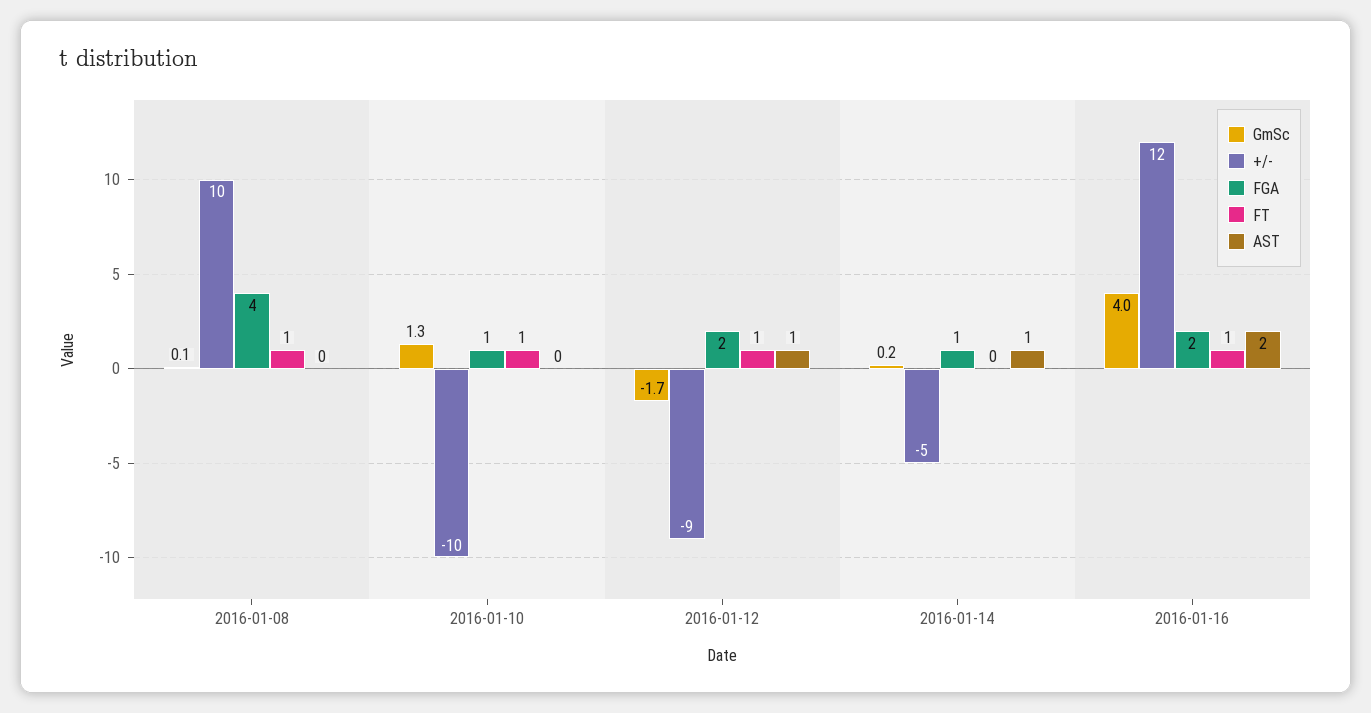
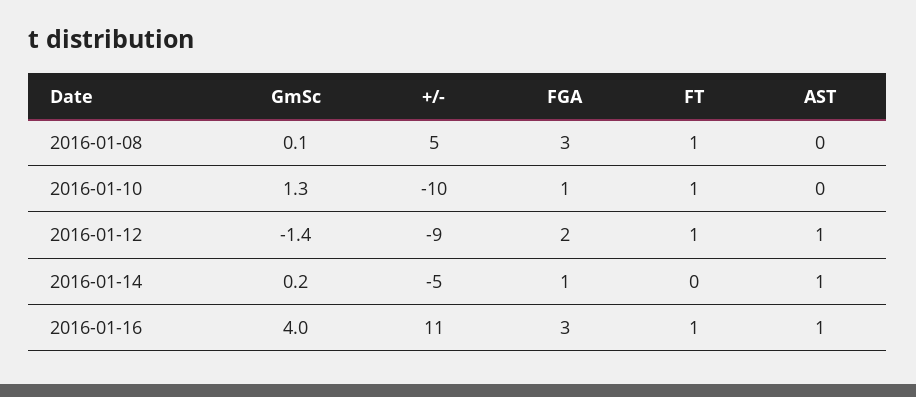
  {
    "GmSc": {
      "2016-01-08": 0.1,
      "2016-01-10": 1.3,
-     "2016-01-12": -1.7,
+     "2016-01-12": -1.4,
      "2016-01-14": 0.2,
      "2016-01-16": 4
    },
    "+/-": {
-     "2016-01-08": 10,
+     "2016-01-08": 5,
      "2016-01-10": -10,
      "2016-01-12": -9,
      "2016-01-14": -5,
-     "2016-01-16": 12
+     "2016-01-16": 11
    },
    "FGA": {
-     "2016-01-08": 4,
+     "2016-01-08": 3,
      "2016-01-10": 1,
      "2016-01-12": 2,
      "2016-01-14": 1,
-     "2016-01-16": 2
+     "2016-01-16": 3
    },
    "FT": {
      "2016-01-08": 1,
      "2016-01-10": 1,
      "2016-01-12": 1,
      "2016-01-14": 0,
      "2016-01-16": 1
    },
    "AST": {
      "2016-01-08": 0,
      "2016-01-10": 0,
      "2016-01-12": 1,
      "2016-01-14": 1,
-     "2016-01-16": 2
+     "2016-01-16": 1
    }
  }

